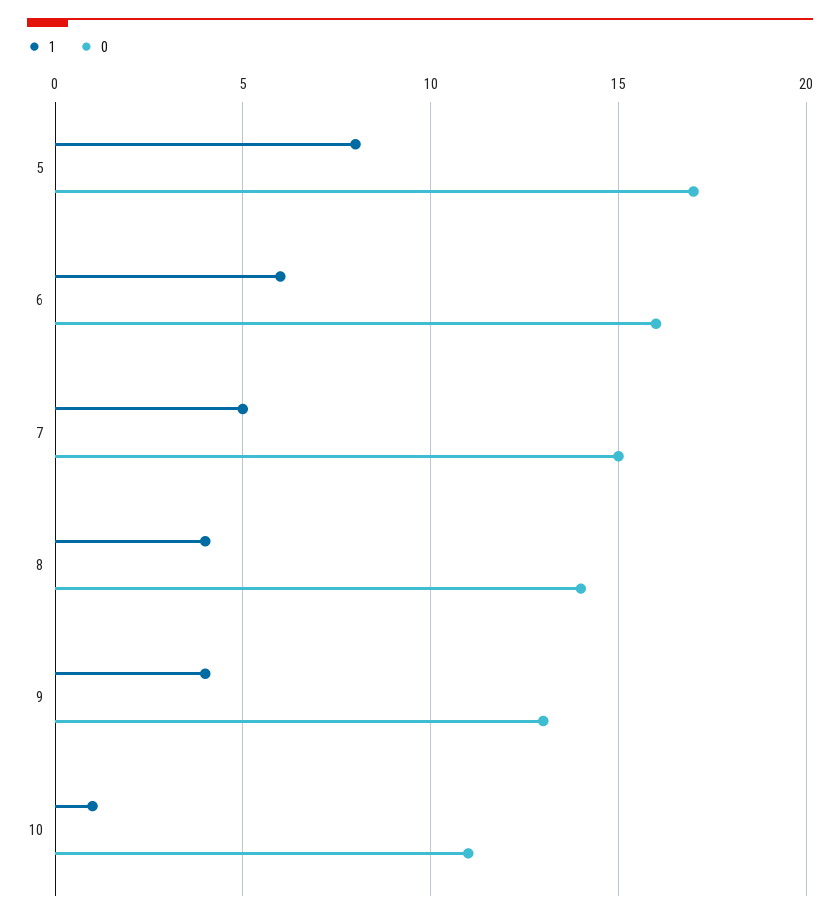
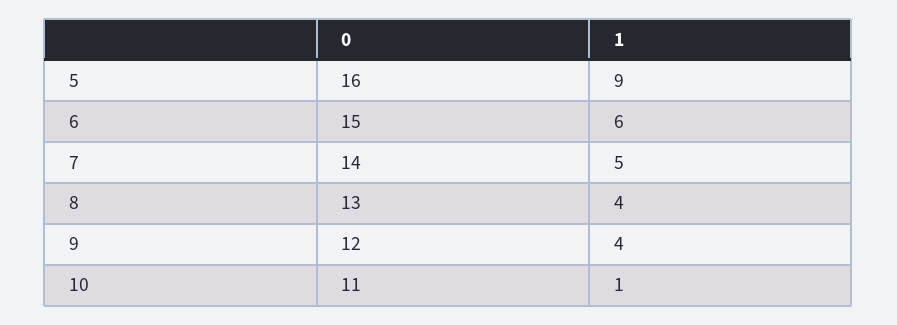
  {
    "1": {
-     "5": 8,
+     "5": 9,
      "6": 6,
      "7": 5,
      "8": 4,
      "9": 4,
      "10": 1
    },
    "0": {
-     "5": 17,
+     "5": 16,
-     "6": 16,
+     "6": 15,
-     "7": 15,
+     "7": 14,
-     "8": 14,
+     "8": 13,
-     "9": 13,
+     "9": 12,
      "10": 11
    }
  }

